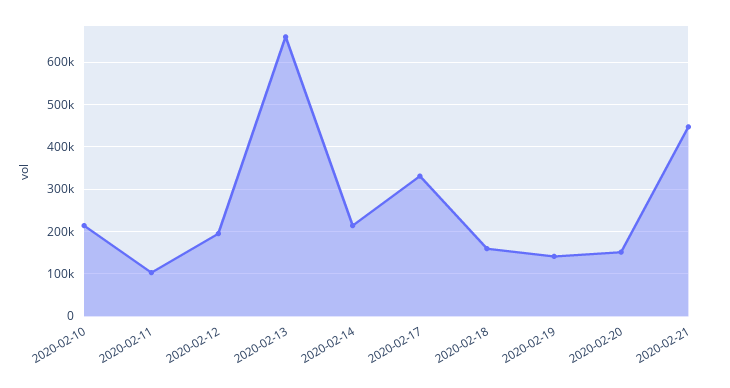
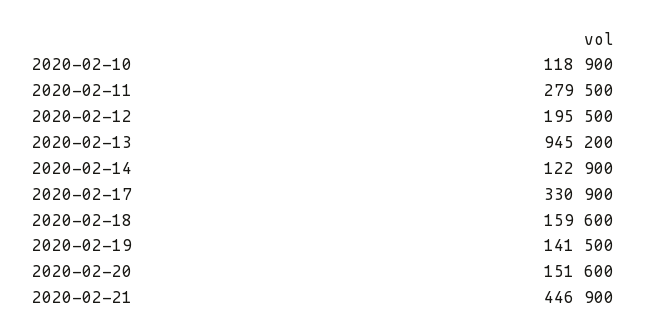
  {
-   "2020-02-10": 220000,
+   "2020-02-10": 118900,
-   "2020-02-11": 100000,
+   "2020-02-11": 279500,
    "2020-02-12": 195500,
-   "2020-02-13": 660000,
+   "2020-02-13": 945200,
-   "2020-02-14": 220000,
+   "2020-02-14": 122900,
    "2020-02-17": 330900,
    "2020-02-18": 159600,
    "2020-02-19": 141500,
    "2020-02-20": 151600,
    "2020-02-21": 446900
  }

